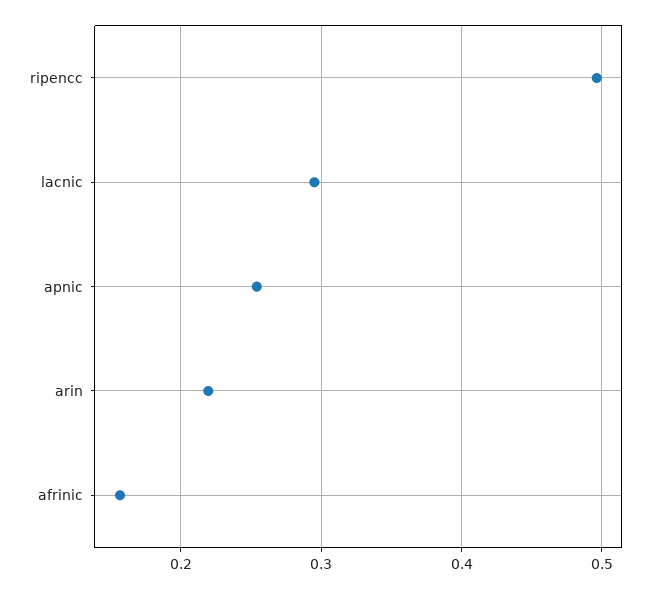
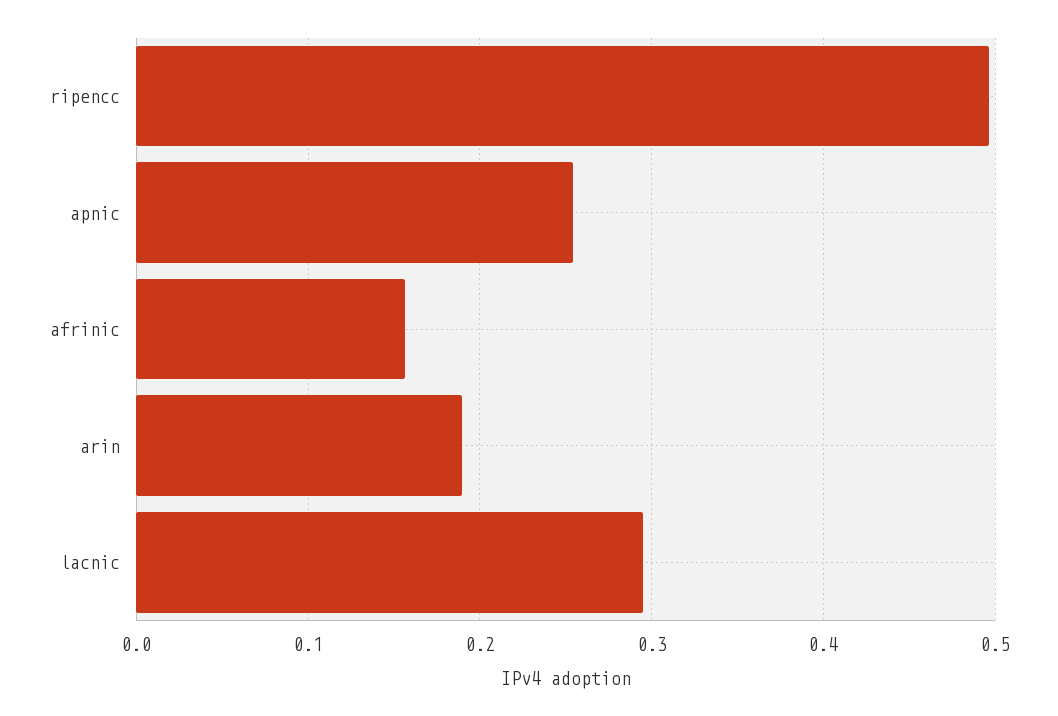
  {
    "ripencc": 0.5,
    "lacnic": 0.3,
    "apnic": 0.25,
-   "arin": 0.22,
+   "arin": 0.19,
    "afrinic": 0.16
  }

